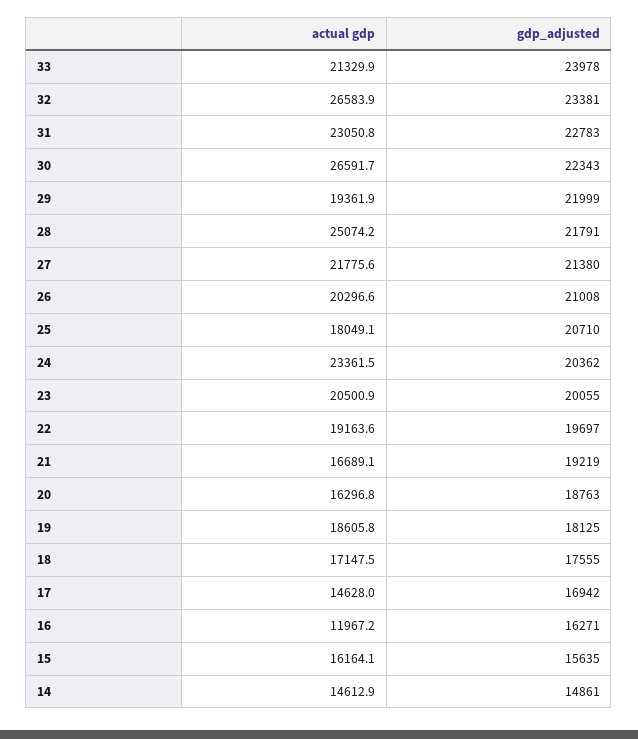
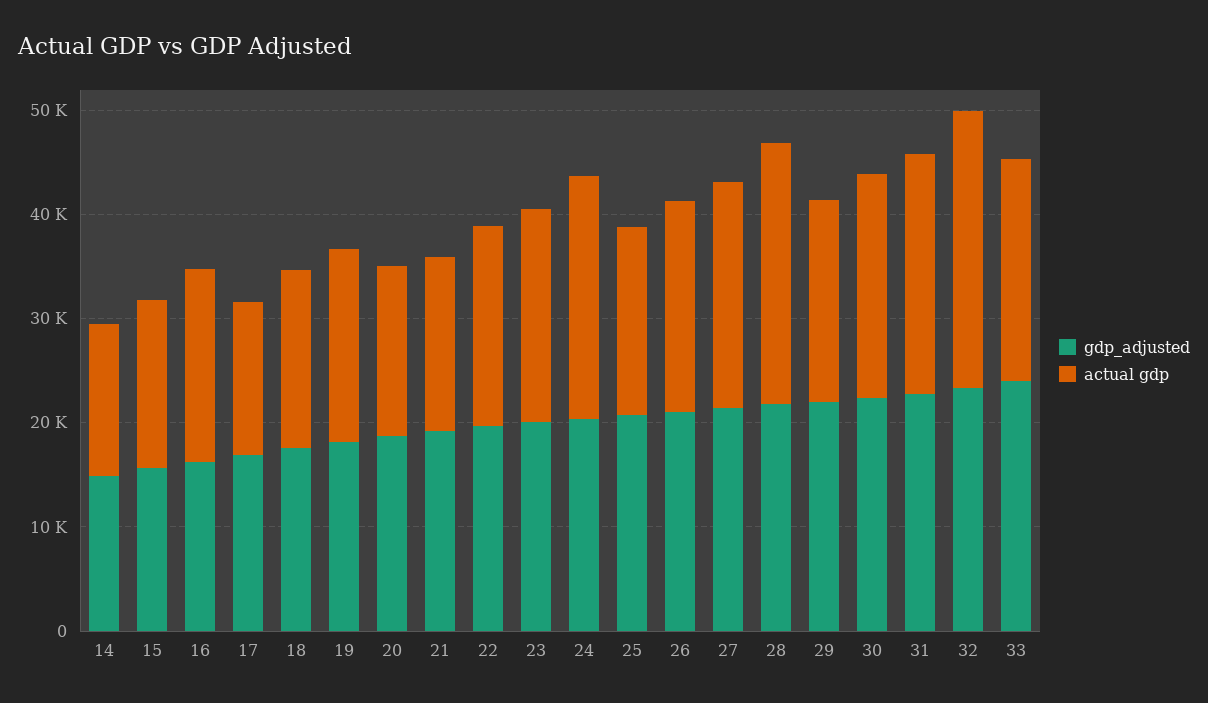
  {
    "actual gdp": {
      "33": 21329.9,
      "32": 26583.9,
      "31": 23050.8,
-     "30": 26591.7,
+     "30": 22000,
      "29": 19361.9,
      "28": 25074.2,
      "27": 21775.6,
      "26": 20296.6,
      "25": 18049.1,
      "24": 23361.5,
      "23": 20500.9,
      "22": 19163.6,
      "21": 16689.1,
      "20": 16296.8,
      "19": 18605.8,
      "18": 17147.5,
      "17": 14628,
-     "16": 11967.2,
+     "16": 18000,
      "15": 16164.1,
      "14": 14612.9
    },
    "gdp_adjusted": {
      "33": 23978,
      "32": 23381,
      "31": 22783,
      "30": 22343,
      "29": 21999,
      "28": 21791,
      "27": 21380,
      "26": 21008,
      "25": 20710,
      "24": 20362,
      "23": 20055,
      "22": 19697,
      "21": 19219,
      "20": 18763,
      "19": 18125,
      "18": 17555,
      "17": 16942,
      "16": 16271,
      "15": 15635,
      "14": 14861
    }
  }

